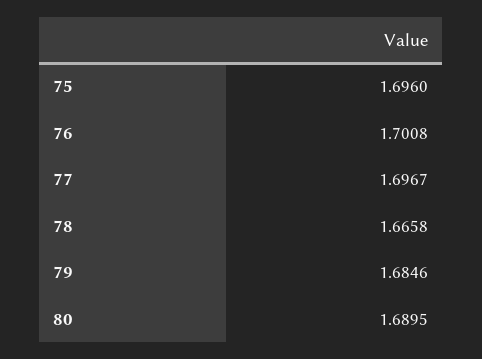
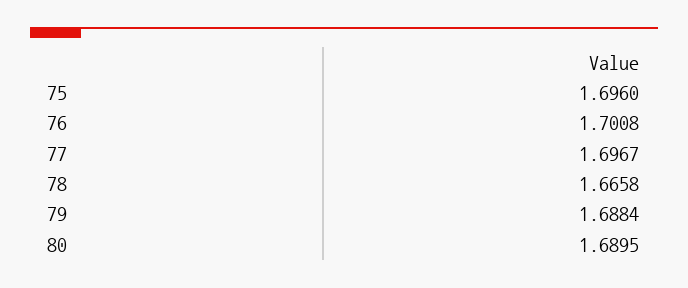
  {
    "75": 1.696,
    "76": 1.7008,
    "77": 1.6967,
    "78": 1.6658,
-   "79": 1.6846,
+   "79": 1.6884,
    "80": 1.6895
  }

